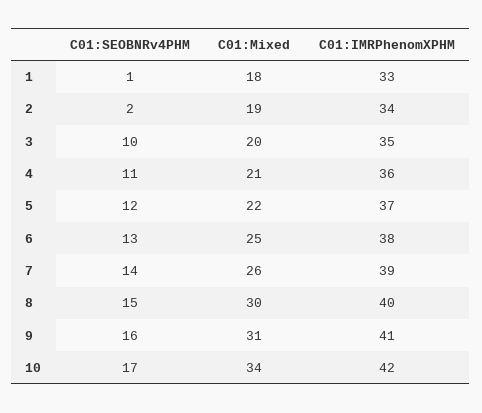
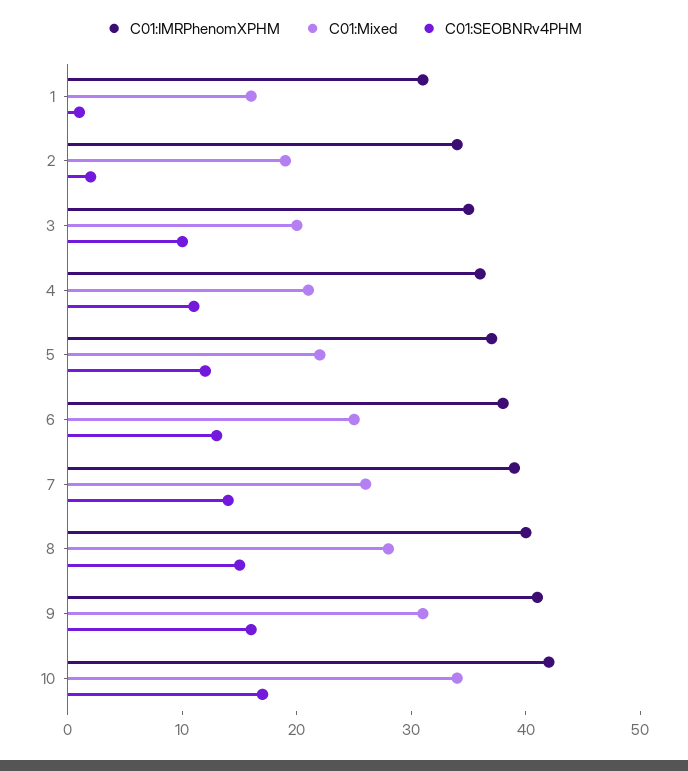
  {
    "C01:SEOBNRv4PHM": {
      "1": 1,
      "2": 2,
      "3": 10,
      "4": 11,
      "5": 12,
      "6": 13,
      "7": 14,
      "8": 15,
      "9": 16,
      "10": 17
    },
    "C01:Mixed": {
-     "1": 18,
+     "1": 16,
      "2": 19,
      "3": 20,
      "4": 21,
      "5": 22,
      "6": 25,
      "7": 26,
-     "8": 30,
+     "8": 28,
      "9": 31,
      "10": 34
    },
    "C01:IMRPhenomXPHM": {
-     "1": 33,
+     "1": 31,
      "2": 34,
      "3": 35,
      "4": 36,
      "5": 37,
      "6": 38,
      "7": 39,
      "8": 40,
      "9": 41,
      "10": 42
    }
  }

